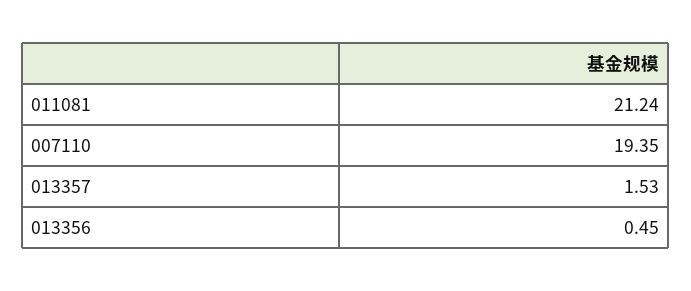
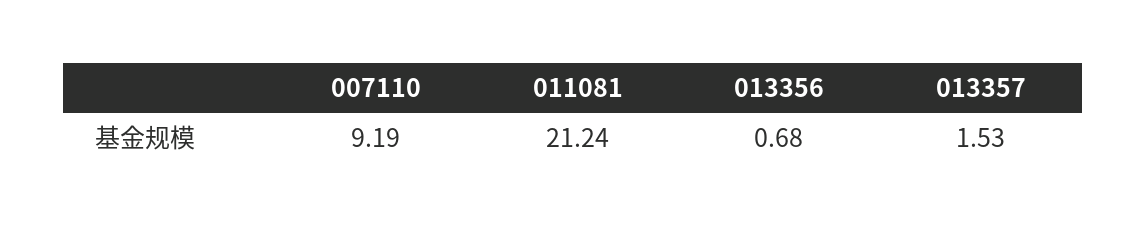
  {
    "011081": 21.24,
-   "007110": 19.35,
+   "007110": 9.19,
    "013357": 1.53,
-   "013356": 0.45
+   "013356": 0.68
  }

